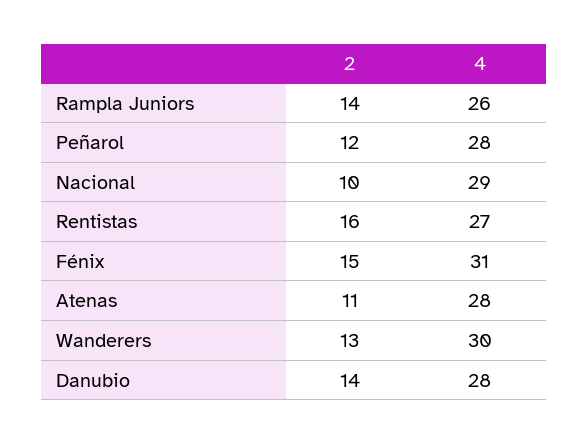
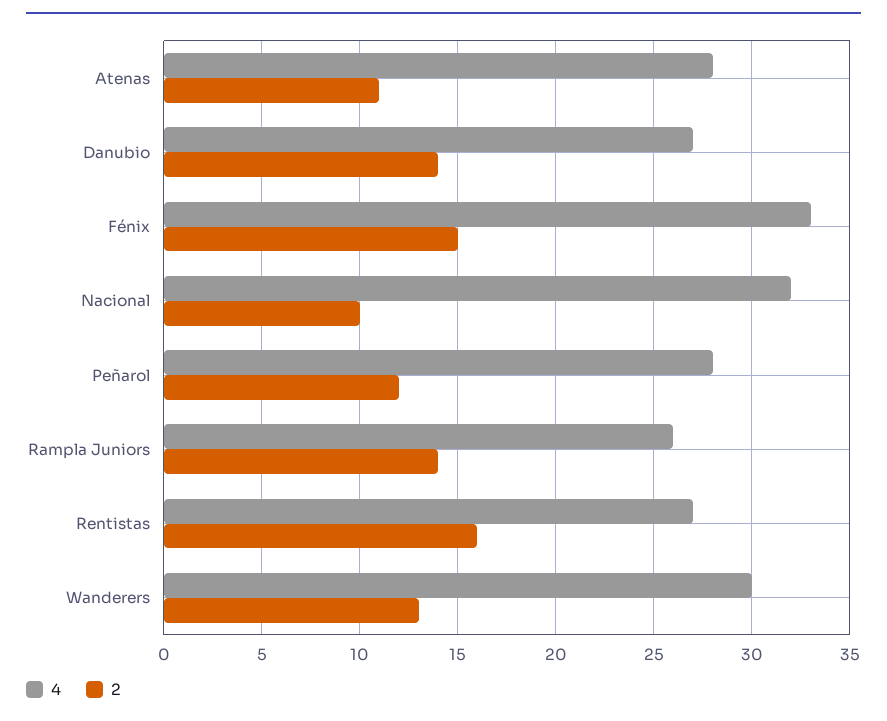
  {
    "2": {
      "Rampla Juniors": 14,
      "Peñarol": 12,
      "Nacional": 10,
      "Rentistas": 16,
      "Fénix": 15,
      "Atenas": 11,
      "Wanderers": 13,
      "Danubio": 14
    },
    "4": {
      "Rampla Juniors": 26,
      "Peñarol": 28,
-     "Nacional": 29,
+     "Nacional": 32,
      "Rentistas": 27,
-     "Fénix": 31,
+     "Fénix": 33,
      "Atenas": 28,
      "Wanderers": 30,
-     "Danubio": 28
+     "Danubio": 27
    }
  }

